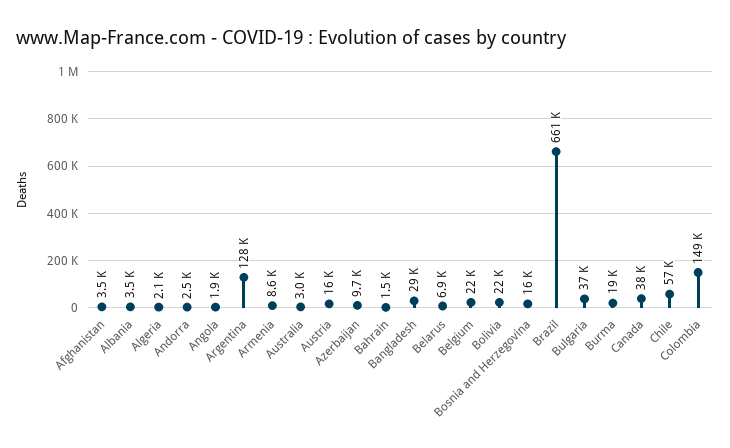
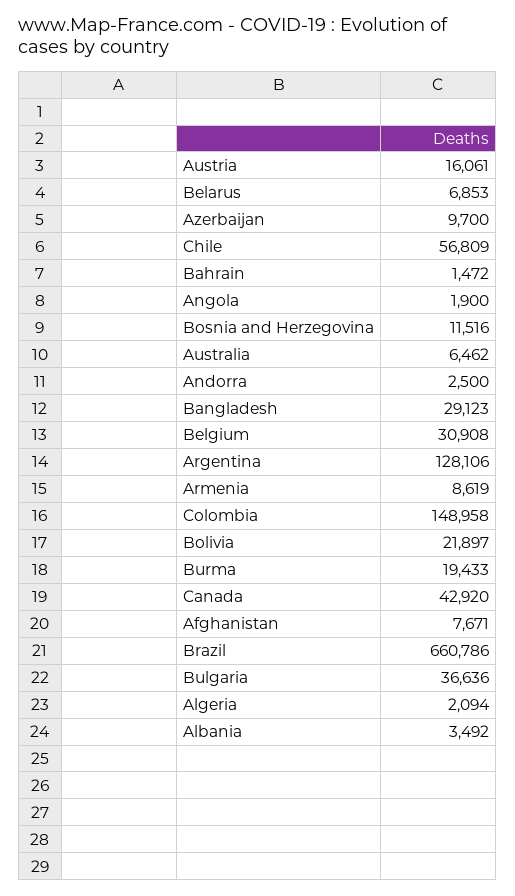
  {
-   "Afghanistan": 3500,
+   "Afghanistan": 7671,
    "Albania": 3492,
    "Algeria": 2094,
    "Andorra": 2500,
    "Angola": 1900,
    "Argentina": 128106,
    "Armenia": 8619,
-   "Australia": 3000,
+   "Australia": 6462,
    "Austria": 16061,
    "Azerbaijan": 9700,
    "Bahrain": 1472,
    "Bangladesh": 29123,
    "Belarus": 6853,
-   "Belgium": 22000,
+   "Belgium": 30908,
    "Bolivia": 21897,
-   "Bosnia and Herzegovina": 16000,
+   "Bosnia and Herzegovina": 11516,
    "Brazil": 660786,
    "Bulgaria": 36636,
    "Burma": 19433,
-   "Canada": 38000,
+   "Canada": 42920,
    "Chile": 56809,
    "Colombia": 148958
  }

